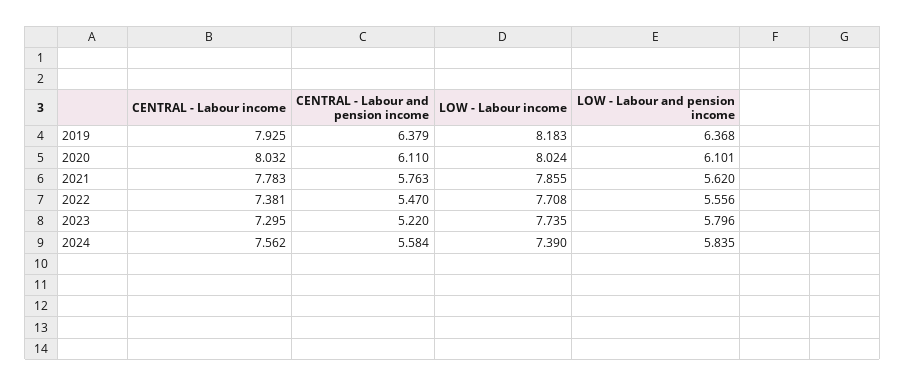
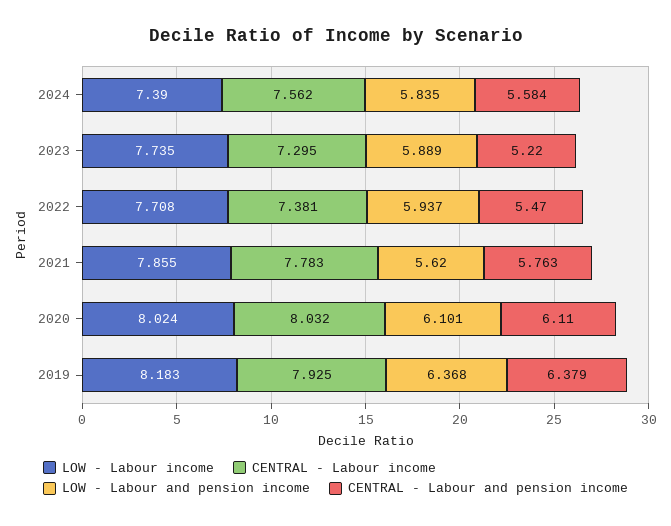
  {
    "CENTRAL - Labour income": {
      "2019": 7.925,
      "2020": 8.032,
      "2021": 7.783,
      "2022": 7.381,
      "2023": 7.295,
      "2024": 7.562
    },
    "CENTRAL - Labour and pension income": {
      "2019": 6.379,
      "2020": 6.11,
      "2021": 5.763,
      "2022": 5.47,
      "2023": 5.22,
      "2024": 5.584
    },
    "LOW - Labour income": {
      "2019": 8.183,
      "2020": 8.024,
      "2021": 7.855,
      "2022": 7.708,
      "2023": 7.735,
      "2024": 7.39
    },
    "LOW - Labour and pension income": {
      "2019": 6.368,
      "2020": 6.101,
      "2021": 5.62,
-     "2022": 5.556,
+     "2022": 5.937,
-     "2023": 5.796,
+     "2023": 5.889,
      "2024": 5.835
    }
  }

